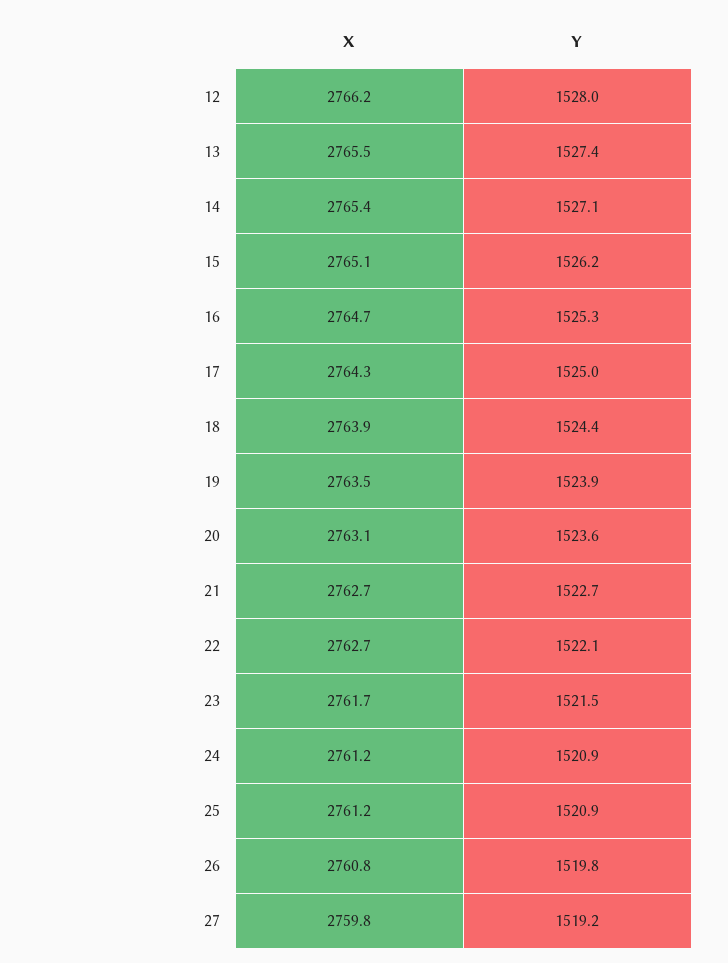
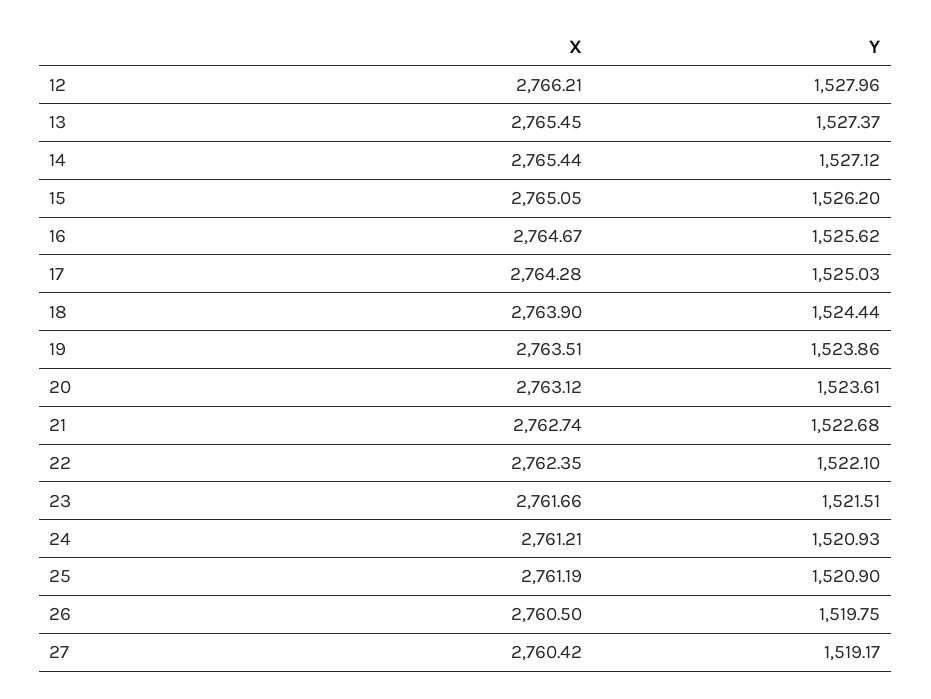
  {
    "X": {
      "12": 2766.21,
      "13": 2765.45,
      "14": 2765.44,
      "15": 2765.05,
      "16": 2764.67,
      "17": 2764.28,
      "18": 2763.9,
      "19": 2763.51,
      "20": 2763.12,
      "21": 2762.74,
-     "22": 2762.7,
+     "22": 2762.35,
      "23": 2761.66,
      "24": 2761.21,
      "25": 2761.19,
-     "26": 2760.8,
+     "26": 2760.5,
-     "27": 2759.8
+     "27": 2760.42
    },
    "Y": {
      "12": 1527.96,
      "13": 1527.37,
      "14": 1527.12,
      "15": 1526.2,
-     "16": 1525.3,
+     "16": 1525.62,
      "17": 1525.03,
      "18": 1524.44,
      "19": 1523.86,
      "20": 1523.61,
      "21": 1522.68,
      "22": 1522.1,
      "23": 1521.51,
      "24": 1520.93,
      "25": 1520.9,
      "26": 1519.75,
      "27": 1519.17
    }
  }

